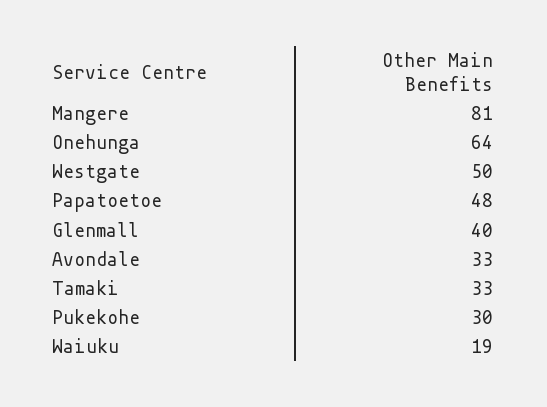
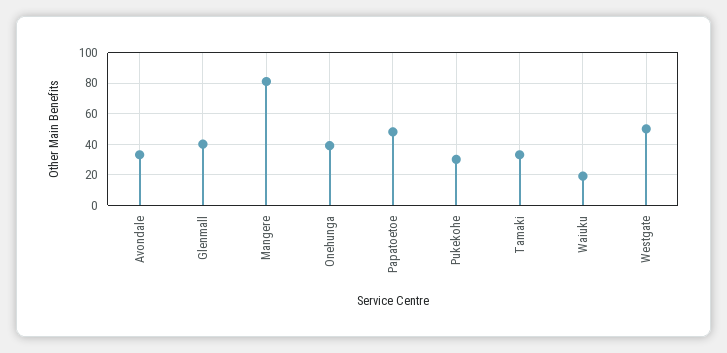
  {
    "Mangere": 81,
-   "Onehunga": 64,
+   "Onehunga": 40,
    "Westgate": 50,
    "Papatoetoe": 48,
    "Glenmall": 40,
    "Avondale": 33,
    "Tamaki": 33,
    "Pukekohe": 30,
    "Waiuku": 19
  }

